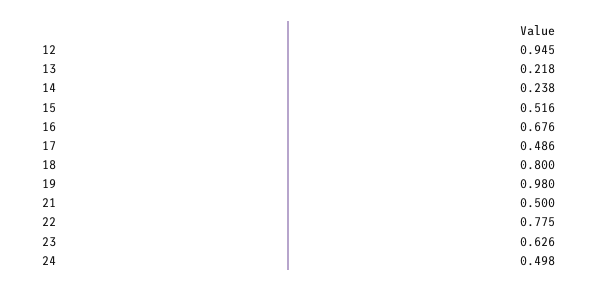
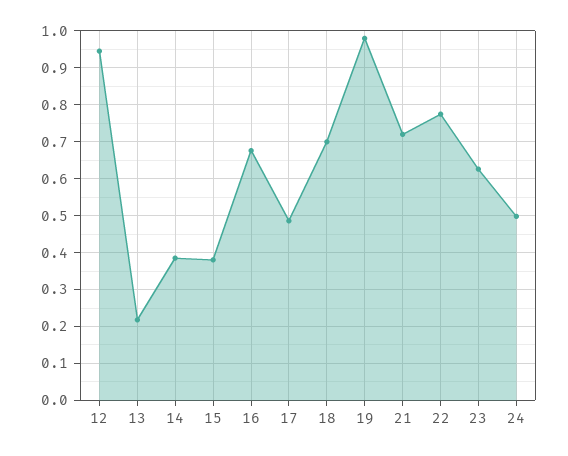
  {
    "12": 0.945,
    "13": 0.218,
-   "14": 0.238,
+   "14": 0.38,
-   "15": 0.516,
+   "15": 0.38,
    "16": 0.676,
    "17": 0.486,
-   "18": 0.8,
+   "18": 0.7,
    "19": 0.98,
-   "21": 0.5,
+   "21": 0.72,
    "22": 0.775,
    "23": 0.626,
    "24": 0.498
  }

